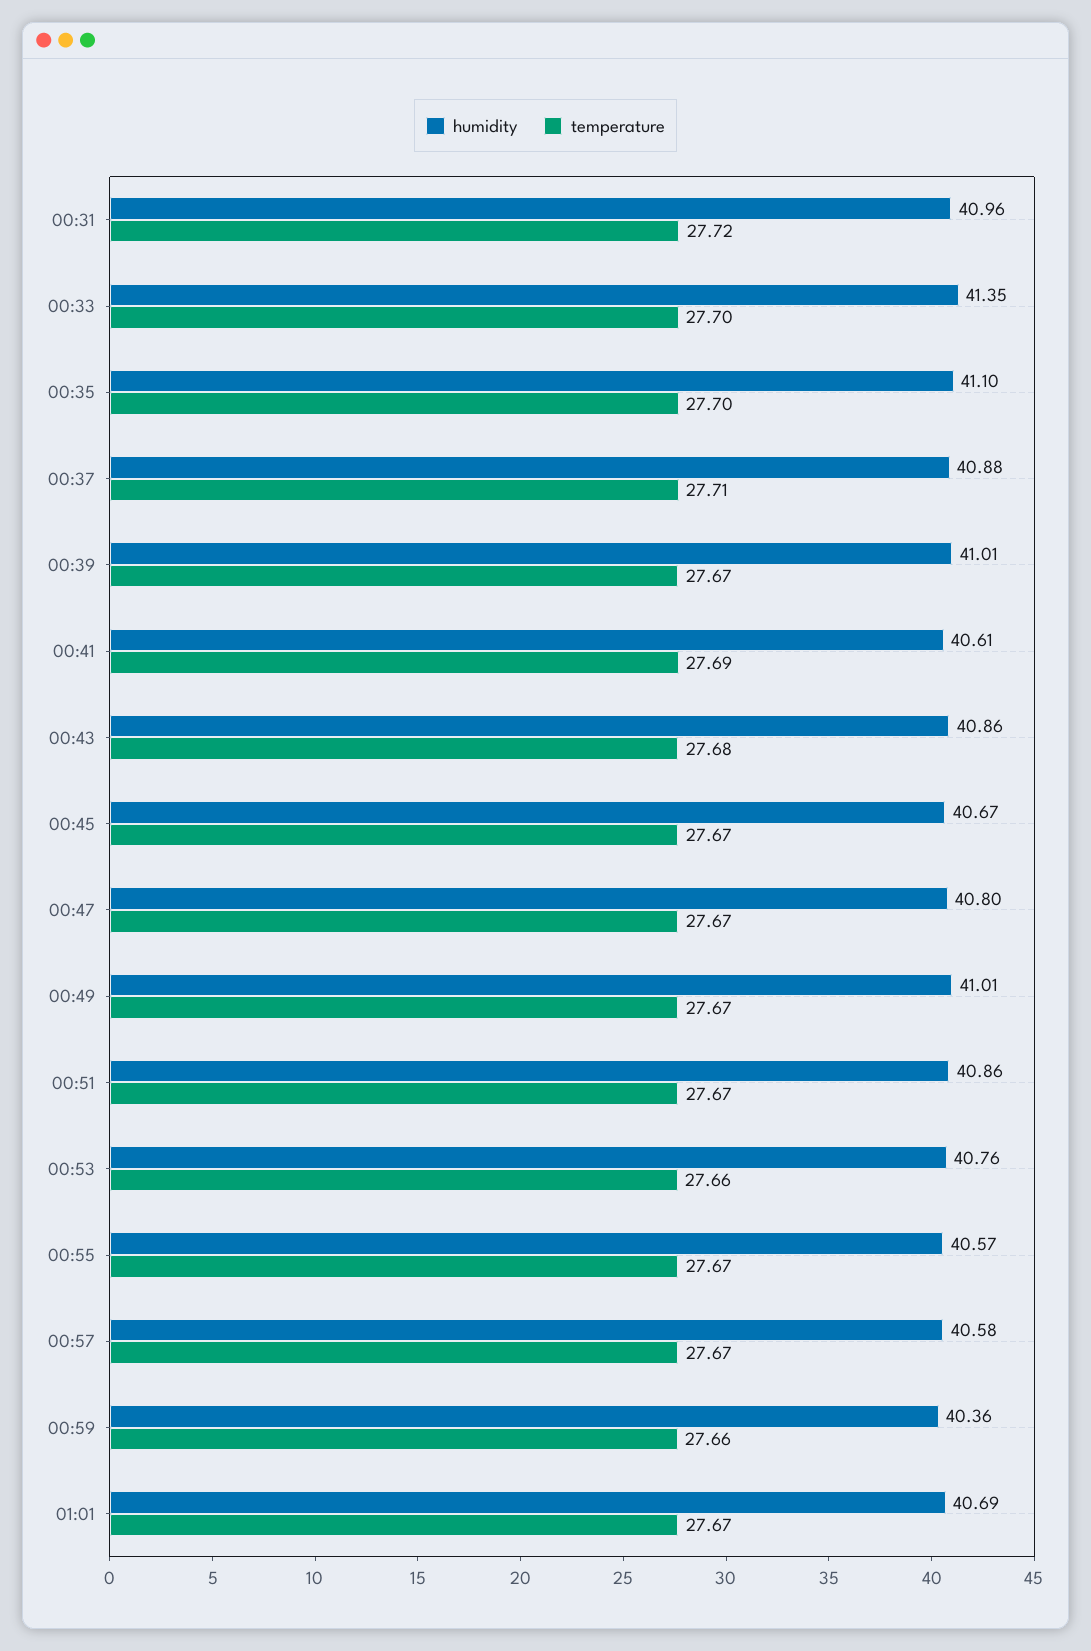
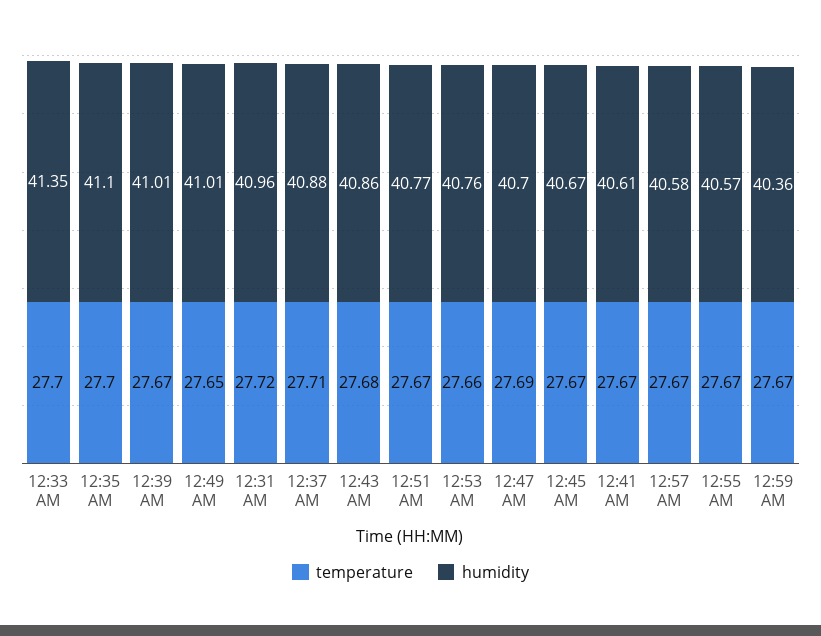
  {
    "humidity": {
      "00:31": 40.96,
      "00:33": 41.35,
      "00:35": 41.1,
      "00:37": 40.88,
      "00:39": 41.01,
      "00:41": 40.61,
      "00:43": 40.86,
      "00:45": 40.67,
-     "00:47": 40.8,
+     "00:47": 40.7,
      "00:49": 41.01,
-     "00:51": 40.86,
+     "00:51": 40.77,
      "00:53": 40.76,
      "00:55": 40.57,
      "00:57": 40.58,
-     "00:59": 40.36,
+     "00:59": 40.36
-     "01:01": 40.69
    },
    "temperature": {
      "00:31": 27.72,
      "00:33": 27.7,
      "00:35": 27.7,
      "00:37": 27.71,
      "00:39": 27.67,
-     "00:41": 27.69,
+     "00:41": 27.67,
      "00:43": 27.68,
      "00:45": 27.67,
-     "00:47": 27.67,
+     "00:47": 27.69,
-     "00:49": 27.67,
+     "00:49": 27.65,
      "00:51": 27.67,
      "00:53": 27.66,
      "00:55": 27.67,
      "00:57": 27.67,
-     "00:59": 27.66,
+     "00:59": 27.67
-     "01:01": 27.67
    }
  }

